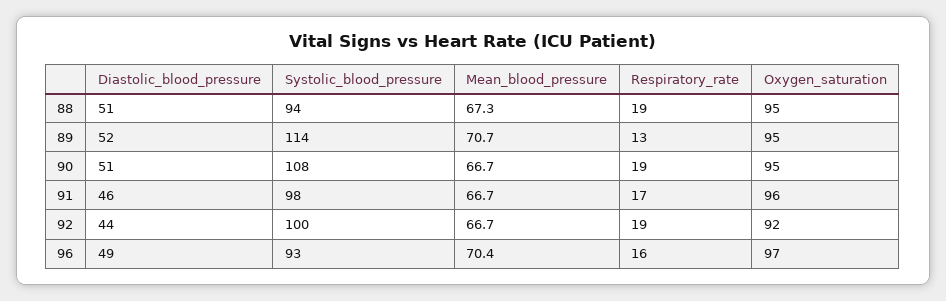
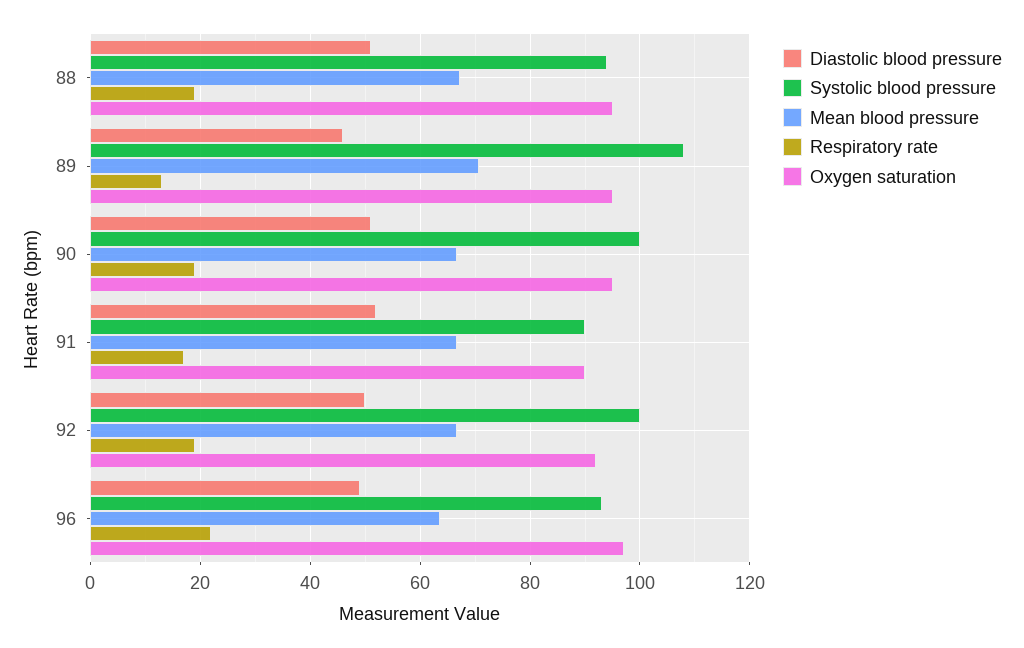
  {
    "Diastolic_blood_pressure": {
      "88": 51,
-     "89": 52,
+     "89": 46,
      "90": 51,
-     "91": 46,
+     "91": 52,
-     "92": 44,
+     "92": 50,
      "96": 49
    },
    "Systolic_blood_pressure": {
      "88": 94,
-     "89": 114,
+     "89": 108,
-     "90": 108,
+     "90": 100,
-     "91": 98,
+     "91": 90,
      "92": 100,
      "96": 93
    },
    "Mean_blood_pressure": {
      "88": 67.3,
      "89": 70.7,
      "90": 66.7,
      "91": 66.7,
      "92": 66.7,
-     "96": 70.4
+     "96": 64
    },
    "Respiratory_rate": {
      "88": 19,
      "89": 13,
      "90": 19,
      "91": 17,
      "92": 19,
-     "96": 16
+     "96": 22
    },
    "Oxygen_saturation": {
      "88": 95,
      "89": 95,
      "90": 95,
-     "91": 96,
+     "91": 90,
      "92": 92,
      "96": 97
    }
  }

